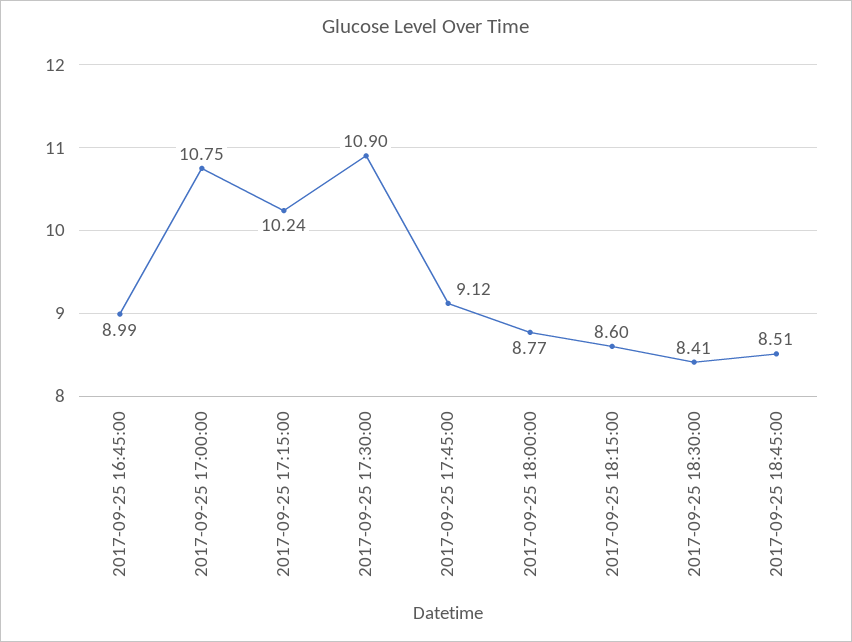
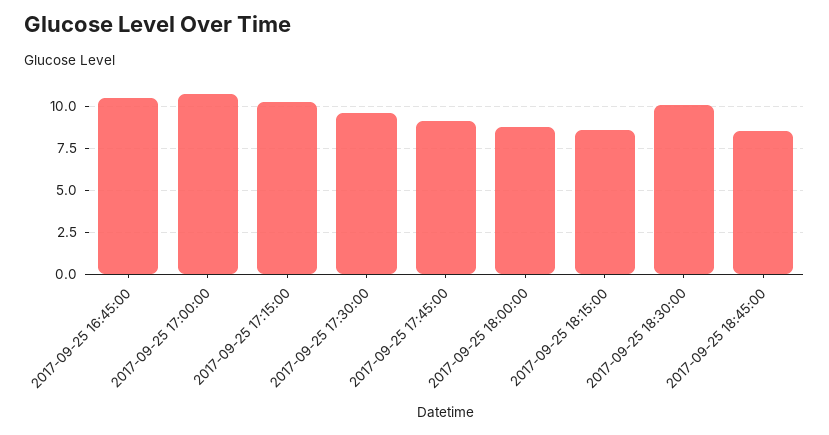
  {
-   "2017-09-25 16:45:00": 8.99,
+   "2017-09-25 16:45:00": 10.5,
    "2017-09-25 17:00:00": 10.75,
    "2017-09-25 17:15:00": 10.24,
-   "2017-09-25 17:30:00": 10.9,
+   "2017-09-25 17:30:00": 9.5,
    "2017-09-25 17:45:00": 9.12,
    "2017-09-25 18:00:00": 8.77,
    "2017-09-25 18:15:00": 8.6,
-   "2017-09-25 18:30:00": 8.41,
+   "2017-09-25 18:30:00": 10,
    "2017-09-25 18:45:00": 8.51
  }

